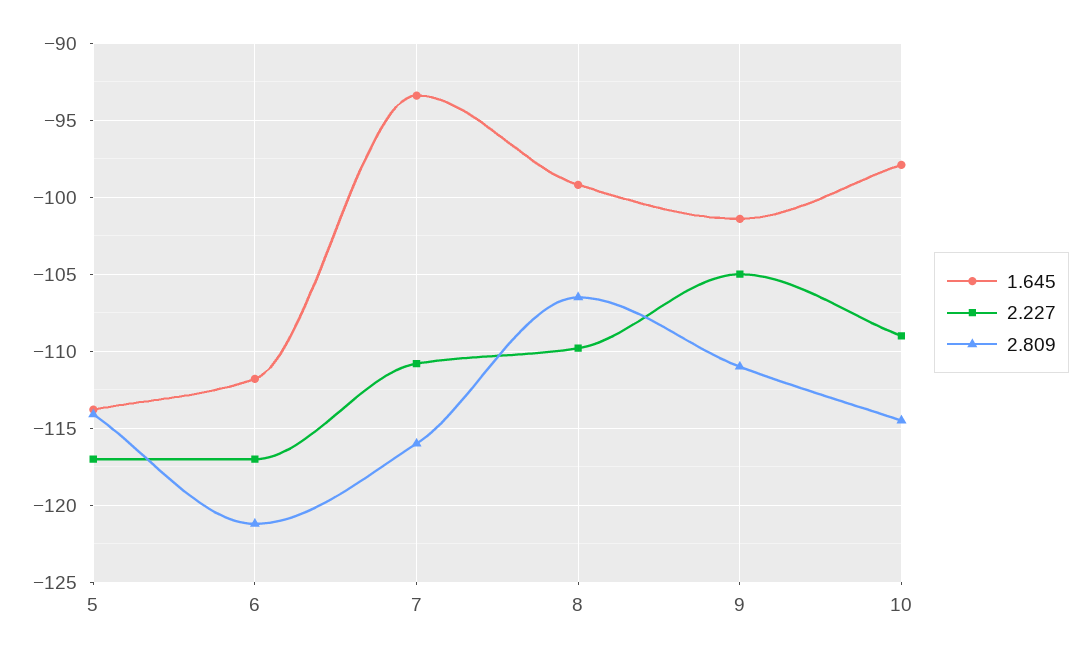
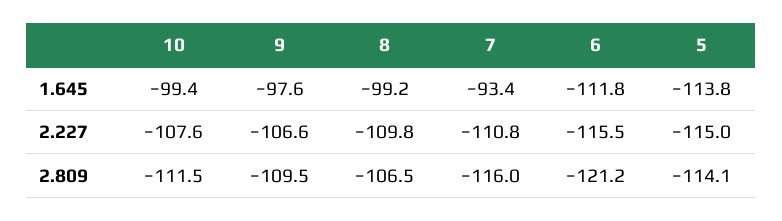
  {
    "1.645": {
      "5": -113.8,
      "6": -111.8,
      "7": -93.4,
      "8": -99.2,
-     "9": -101.5,
+     "9": -97.6,
-     "10": -98
+     "10": -99.4
    },
    "2.227": {
-     "5": -117,
+     "5": -115,
-     "6": -117,
+     "6": -115.5,
      "7": -110.8,
      "8": -109.8,
-     "9": -105,
+     "9": -106.6,
-     "10": -109
+     "10": -107.6
    },
    "2.809": {
      "5": -114.1,
      "6": -121.2,
      "7": -116,
      "8": -106.5,
-     "9": -111,
+     "9": -109.5,
-     "10": -114.5
+     "10": -111.5
    }
  }

